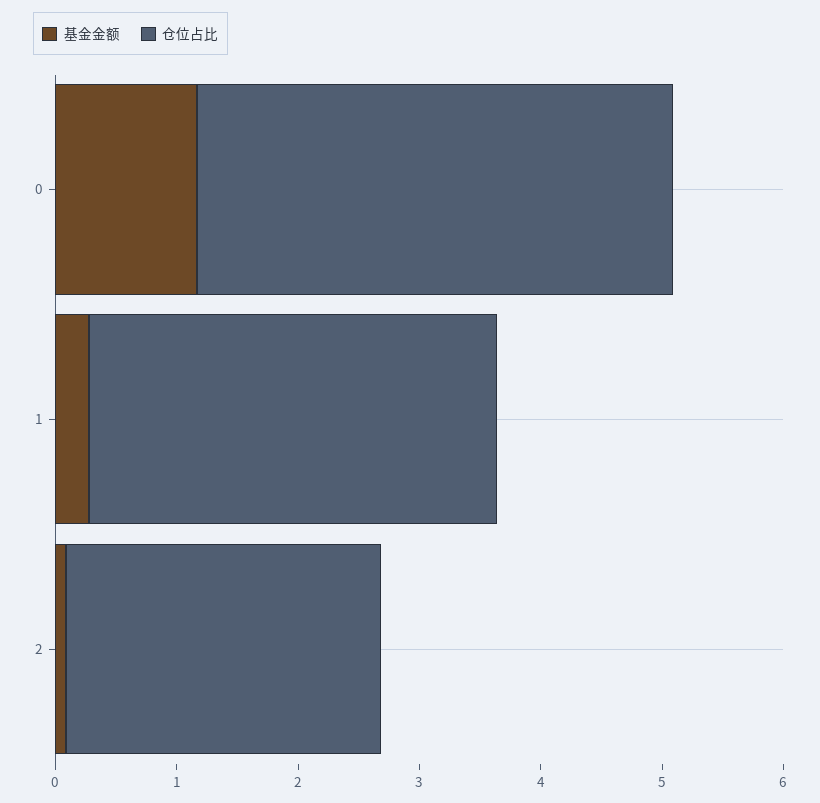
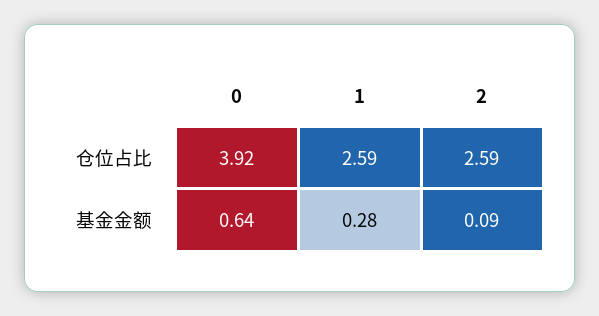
  {
    "基金金额": {
-     "0": 1.2,
+     "0": 0.64,
      "1": 0.28,
      "2": 0.09
    },
    "仓位占比": {
      "0": 3.92,
-     "1": 3.4,
+     "1": 2.59,
      "2": 2.59
    }
  }

